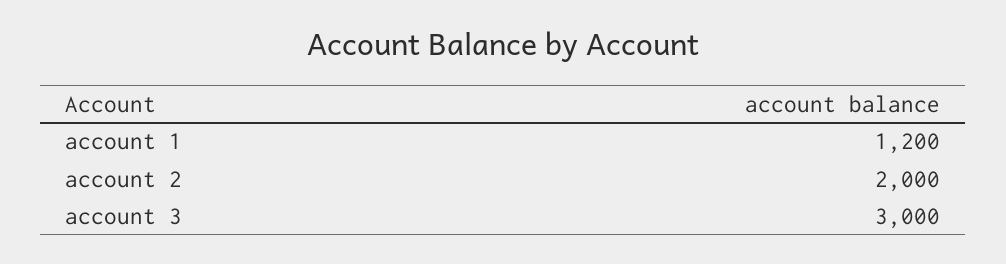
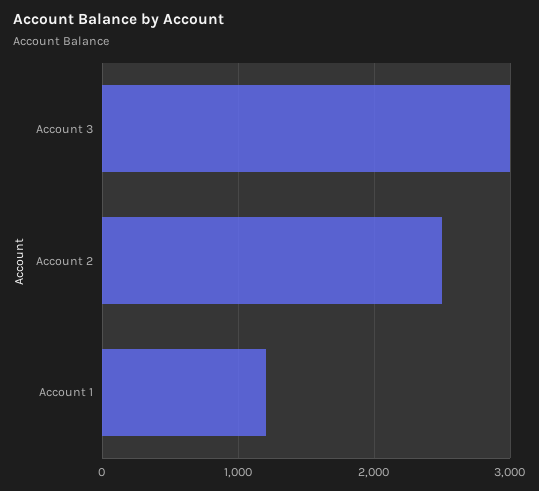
  {
    "account 1": 1200,
-   "account 2": 2000,
+   "account 2": 2500,
    "account 3": 3000
  }

